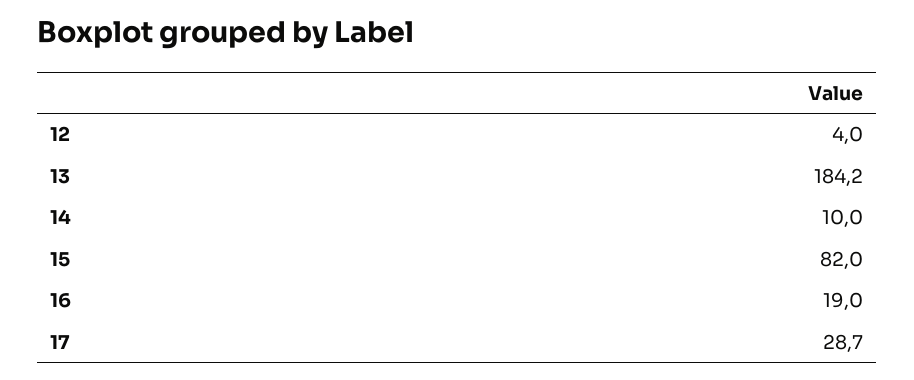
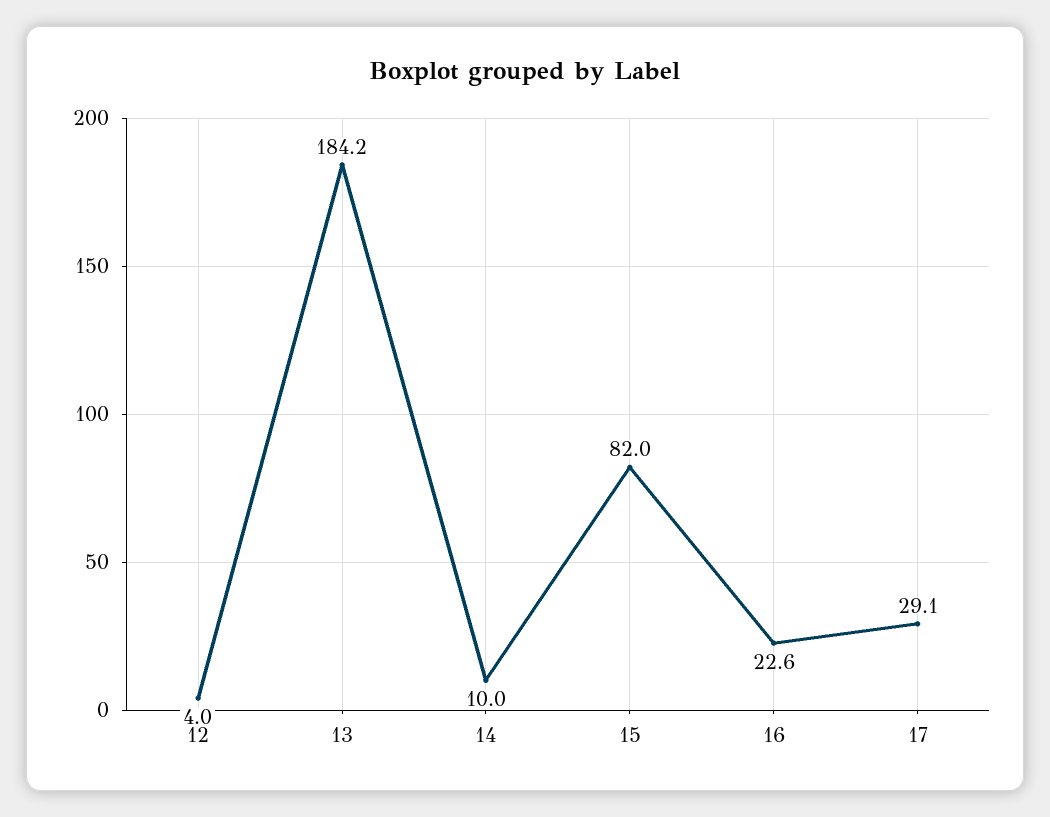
  {
    "12": 4,
    "13": 184.2,
    "14": 10,
    "15": 82,
-   "16": 19,
+   "16": 22.6,
-   "17": 28.7
+   "17": 29.1
  }

